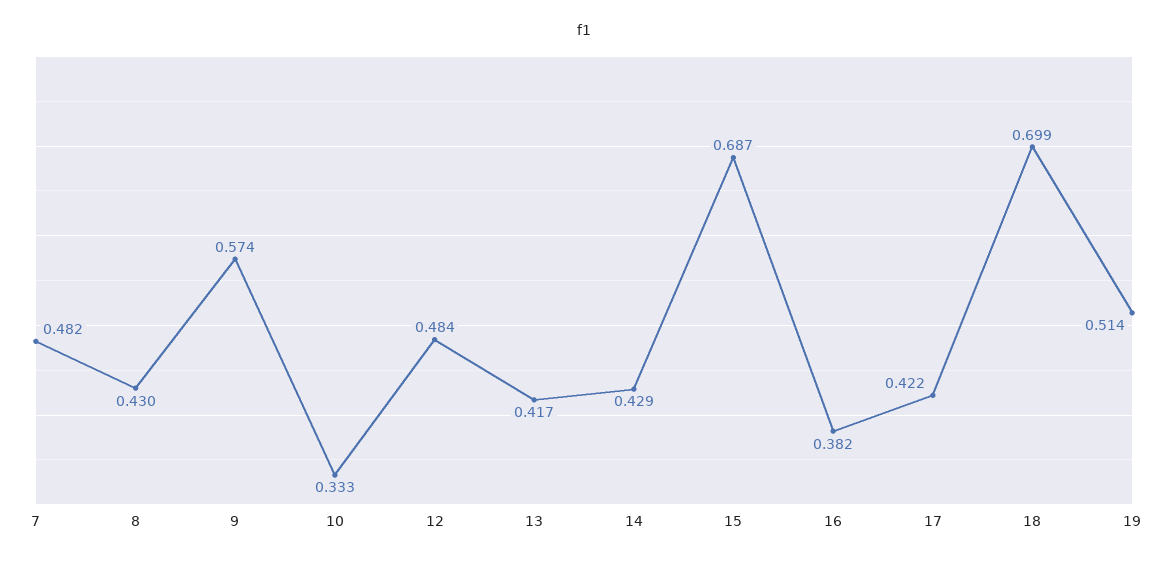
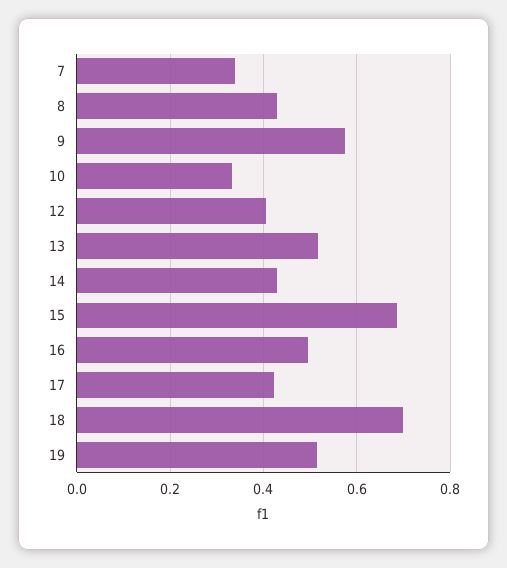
  {
-   "7": 0.482,
+   "7": 0.34,
    "8": 0.43,
    "9": 0.574,
    "10": 0.333,
-   "12": 0.484,
+   "12": 0.4,
-   "13": 0.417,
+   "13": 0.52,
    "14": 0.429,
    "15": 0.687,
-   "16": 0.382,
+   "16": 0.5,
    "17": 0.422,
    "18": 0.699,
    "19": 0.514
  }

